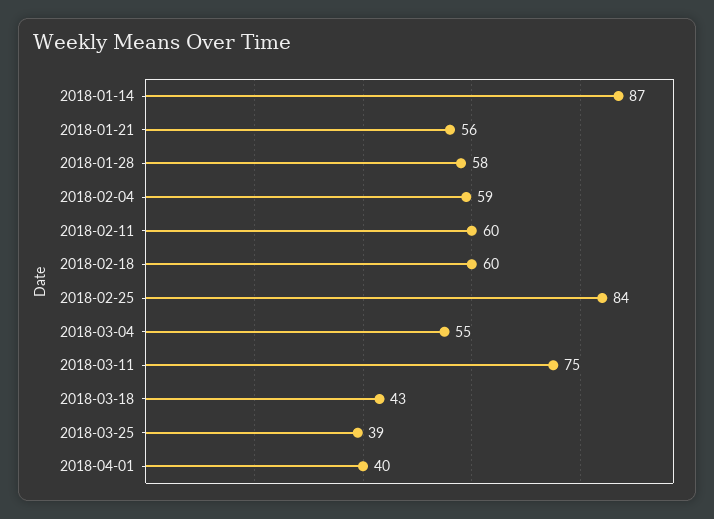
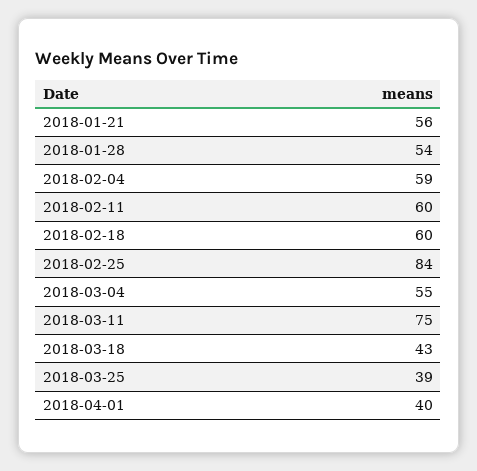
  {
-   "2018-01-14": 87,
    "2018-01-21": 56,
-   "2018-01-28": 58,
+   "2018-01-28": 54,
    "2018-02-04": 59,
    "2018-02-11": 60,
    "2018-02-18": 60,
    "2018-02-25": 84,
    "2018-03-04": 55,
    "2018-03-11": 75,
    "2018-03-18": 43,
    "2018-03-25": 39,
    "2018-04-01": 40
  }

